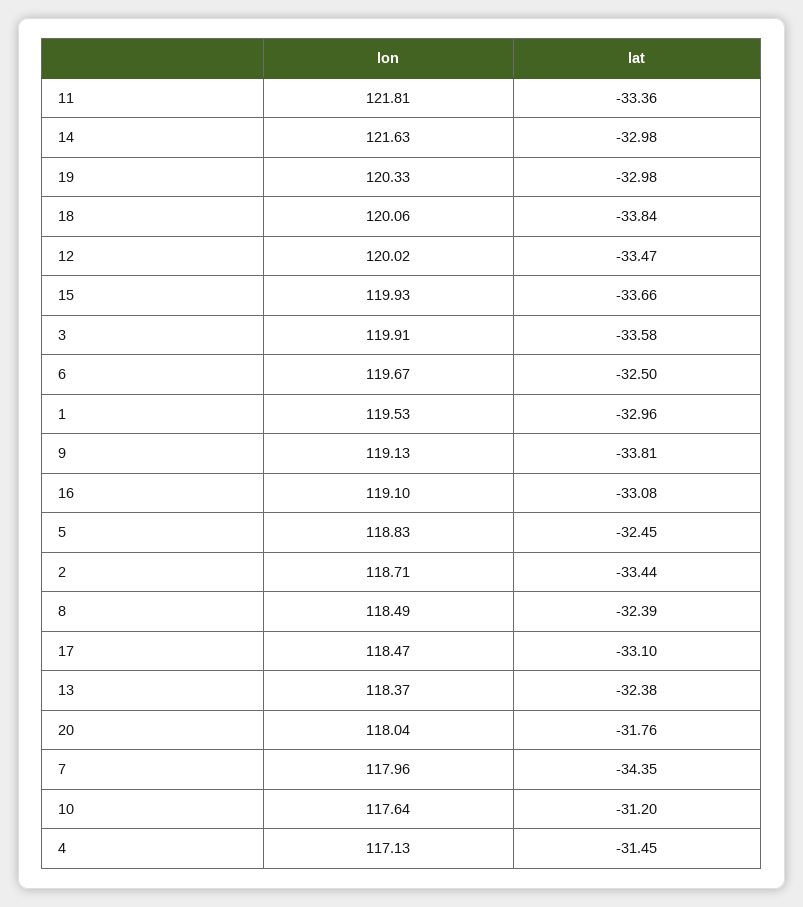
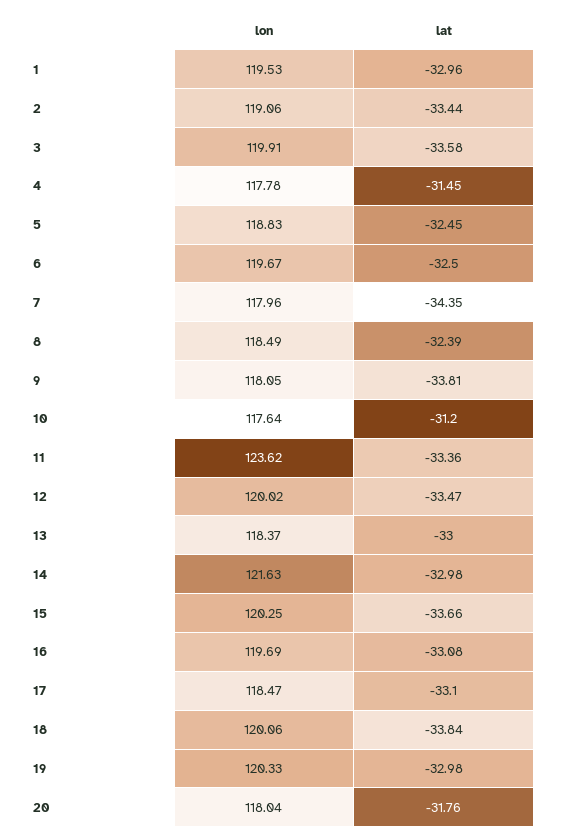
  {
    "lon": {
-     "11": 121.81,
+     "11": 123.62,
      "14": 121.63,
      "19": 120.33,
      "18": 120.06,
      "12": 120.02,
-     "15": 119.93,
+     "15": 120.25,
      "3": 119.91,
      "6": 119.67,
      "1": 119.53,
-     "9": 119.13,
+     "9": 118.05,
-     "16": 119.1,
+     "16": 119.69,
      "5": 118.83,
-     "2": 118.71,
+     "2": 119.06,
      "8": 118.49,
      "17": 118.47,
      "13": 118.37,
      "20": 118.04,
      "7": 117.96,
      "10": 117.64,
-     "4": 117.13
+     "4": 117.78
    },
    "lat": {
      "11": -33.36,
      "14": -32.98,
      "19": -32.98,
      "18": -33.84,
      "12": -33.47,
      "15": -33.66,
      "3": -33.58,
      "6": -32.5,
      "1": -32.96,
      "9": -33.81,
      "16": -33.08,
      "5": -32.45,
      "2": -33.44,
      "8": -32.39,
      "17": -33.1,
-     "13": -32.38,
+     "13": -33,
      "20": -31.76,
      "7": -34.35,
      "10": -31.2,
      "4": -31.45
    }
  }

